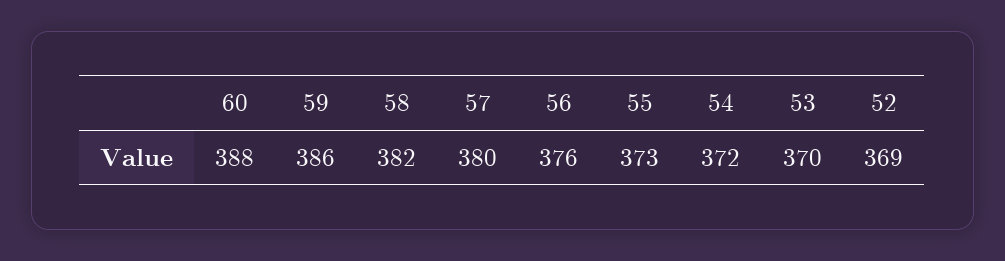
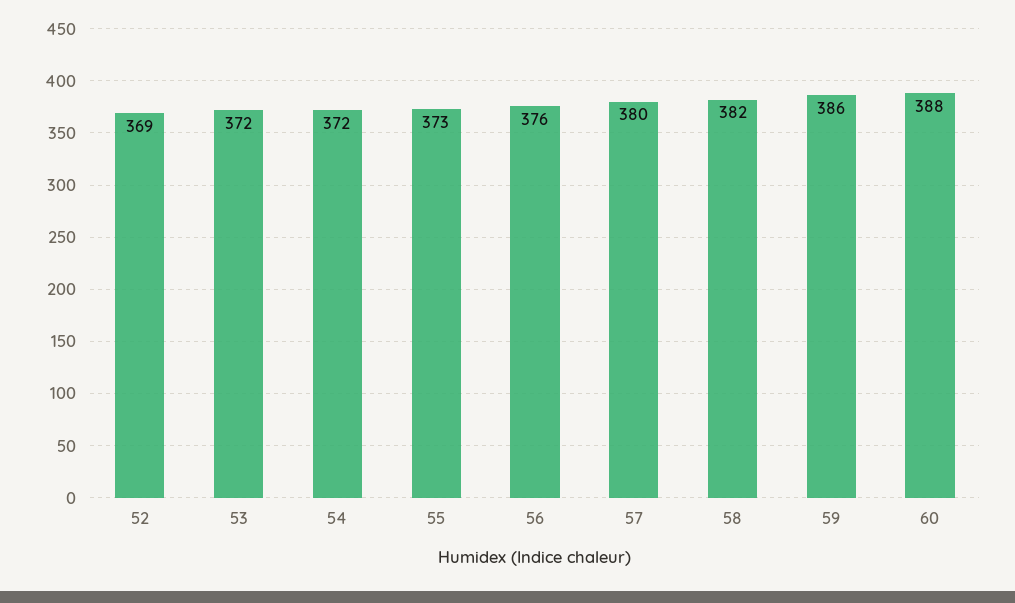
  {
    "60": 388,
    "59": 386,
    "58": 382,
    "57": 380,
    "56": 376,
    "55": 373,
    "54": 372,
-   "53": 370,
+   "53": 372,
    "52": 369
  }

